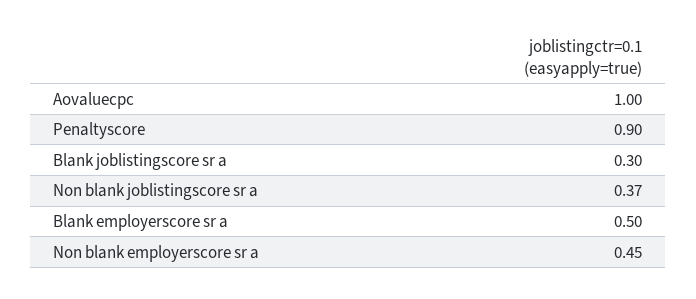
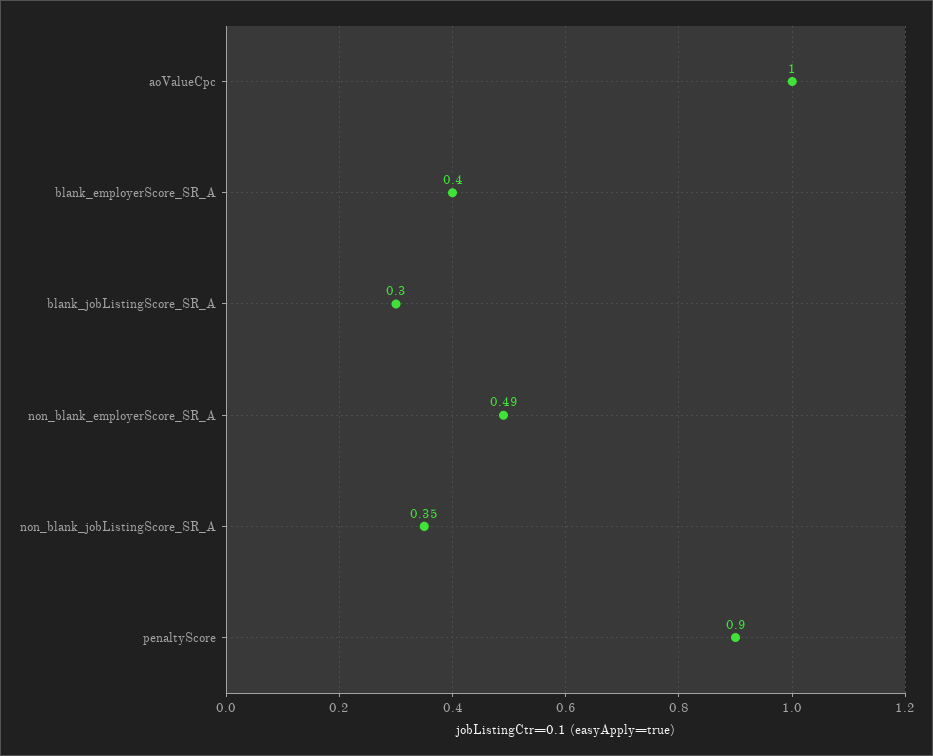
  {
    "Aovaluecpc": 1,
    "Penaltyscore": 0.9,
    "Blank joblistingscore sr a": 0.3,
-   "Non blank joblistingscore sr a": 0.37,
+   "Non blank joblistingscore sr a": 0.35,
-   "Blank employerscore sr a": 0.5,
+   "Blank employerscore sr a": 0.4,
-   "Non blank employerscore sr a": 0.45
+   "Non blank employerscore sr a": 0.49
  }

